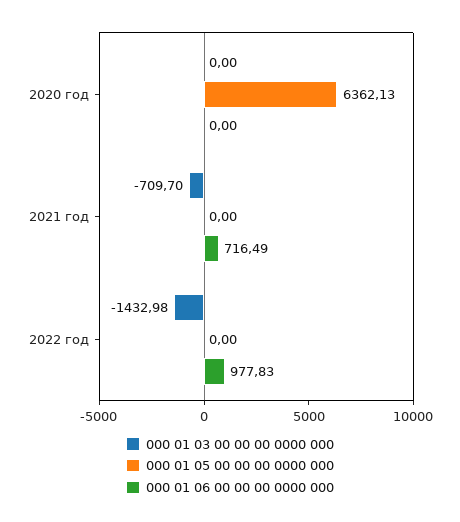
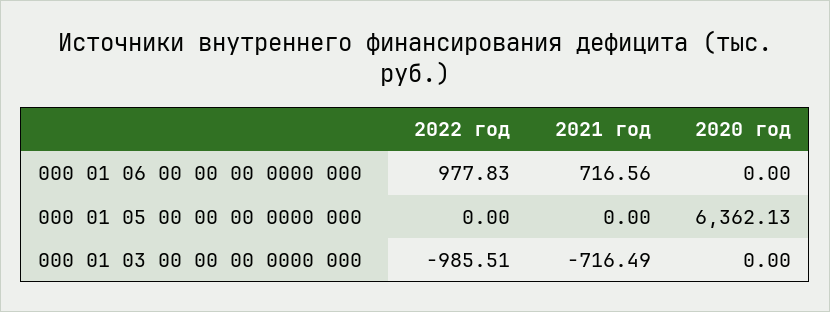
  {
    "000 01 03 00 00 00 0000 000": {
      "2020 год": 0,
-     "2021 год": -709.7,
+     "2021 год": -716.49,
-     "2022 год": -1432.98
+     "2022 год": -985.51
    },
    "000 01 05 00 00 00 0000 000": {
      "2020 год": 6362.13,
      "2021 год": 0,
      "2022 год": 0
    },
    "000 01 06 00 00 00 0000 000": {
      "2020 год": 0,
-     "2021 год": 716.49,
+     "2021 год": 716.56,
      "2022 год": 977.83
    }
  }

